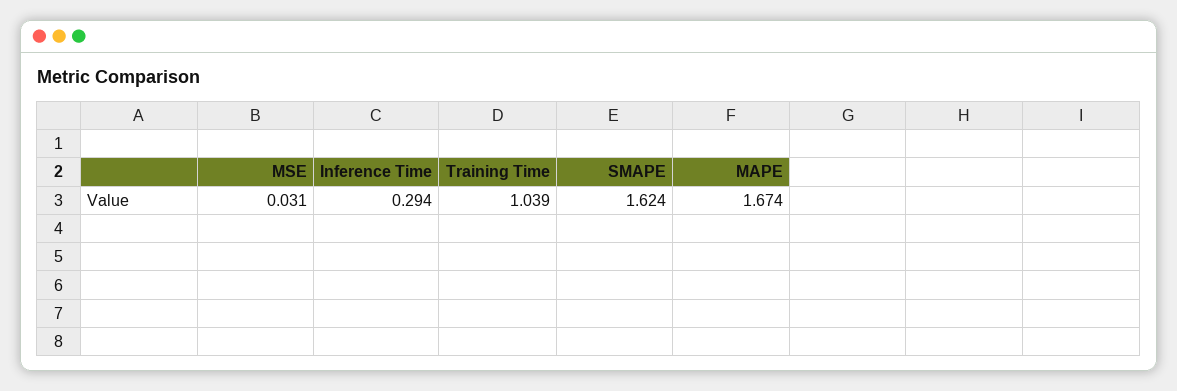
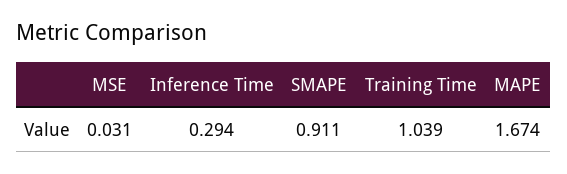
  {
    "MSE": 0.031,
    "Inference Time": 0.294,
    "Training Time": 1.039,
-   "SMAPE": 1.624,
+   "SMAPE": 0.911,
    "MAPE": 1.674
  }

